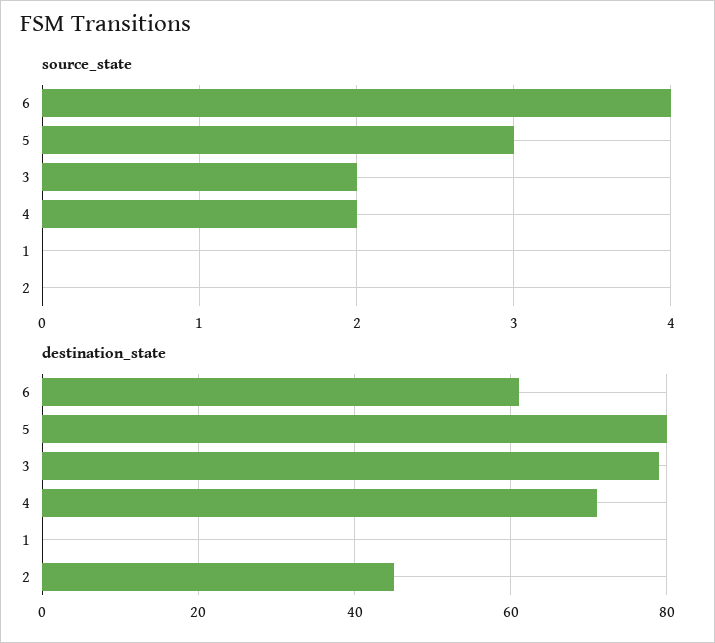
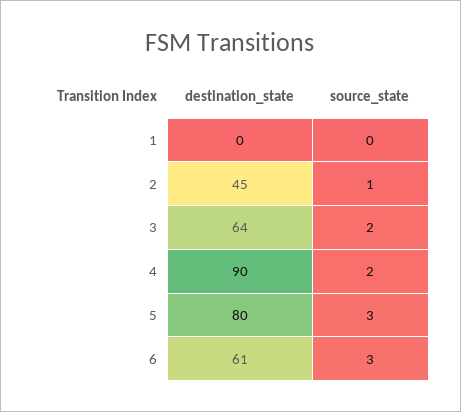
  {
    "source_state": {
-     "6": 4,
+     "6": 3,
      "5": 3,
      "3": 2,
      "4": 2,
      "1": 0,
-     "2": 0
+     "2": 1
    },
    "destination_state": {
      "6": 61,
      "5": 80,
-     "3": 80,
+     "3": 64,
-     "4": 70,
+     "4": 90,
      "1": 0,
      "2": 45
    }
  }

